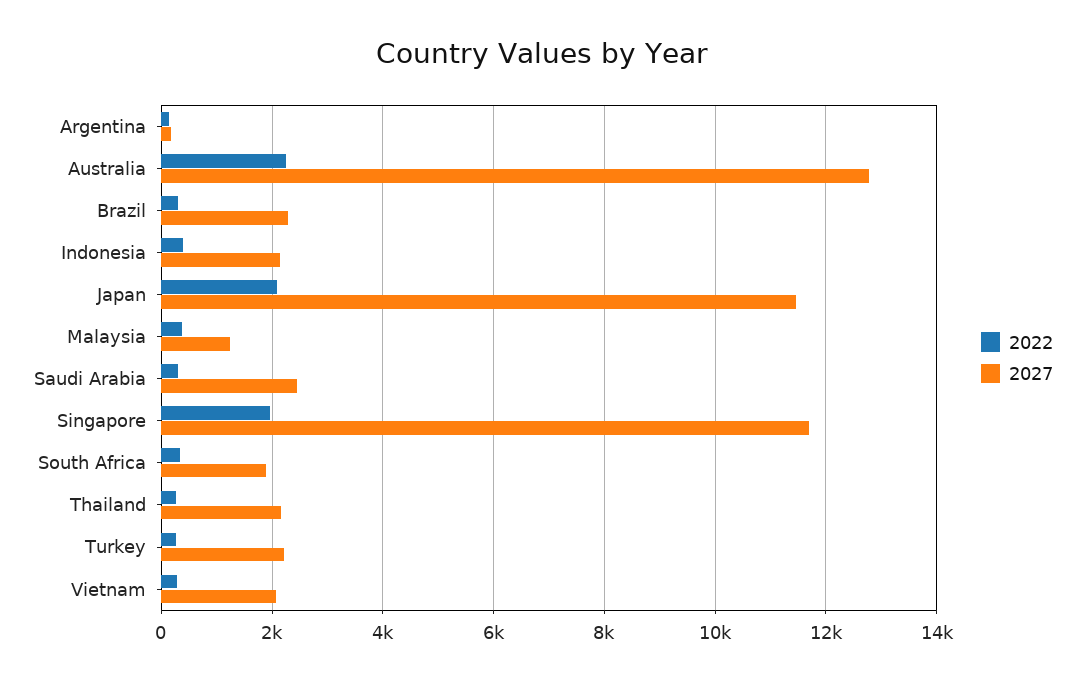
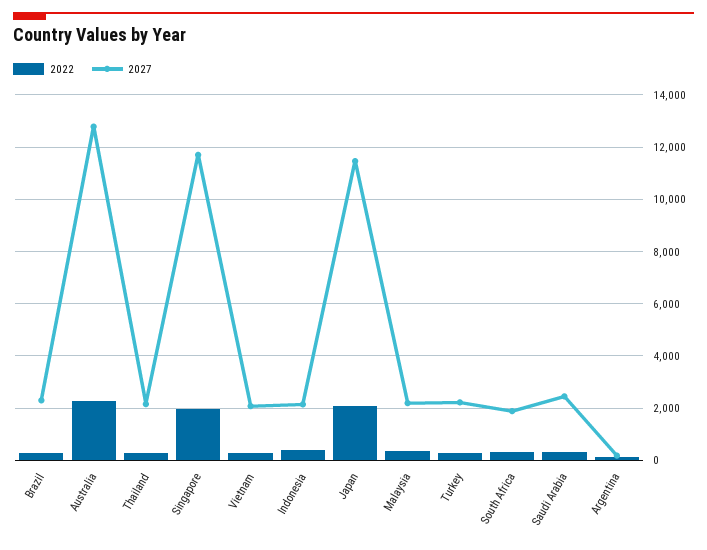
  {
    "2022": {
      "Argentina": 200,
      "Australia": 2200,
      "Brazil": 200,
      "Indonesia": 400,
      "Japan": 2000,
      "Malaysia": 400,
      "Saudi Arabia": 200,
      "Singapore": 2000,
      "South Africa": 400,
      "Thailand": 200,
      "Turkey": 200,
      "Vietnam": 200
    },
    "2027": {
      "Argentina": 200,
      "Australia": 12800,
      "Brazil": 2200,
      "Indonesia": 2200,
      "Japan": 11400,
-     "Malaysia": 1200,
+     "Malaysia": 2250,
      "Saudi Arabia": 2400,
      "Singapore": 11800,
      "South Africa": 1800,
      "Thailand": 2200,
      "Turkey": 2200,
      "Vietnam": 2000
    }
  }

